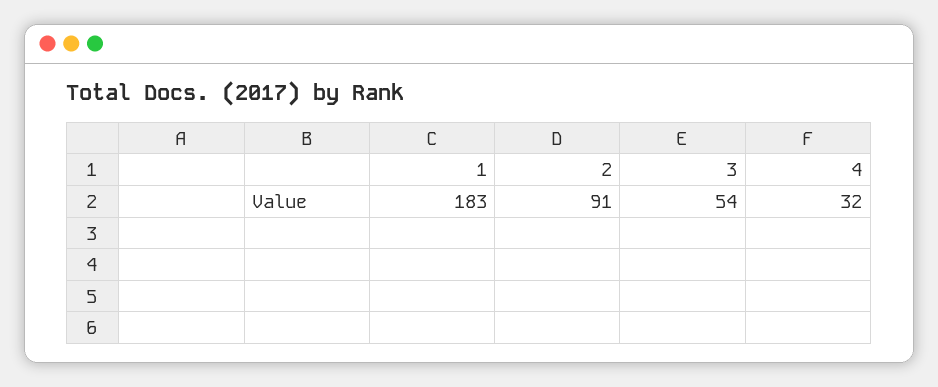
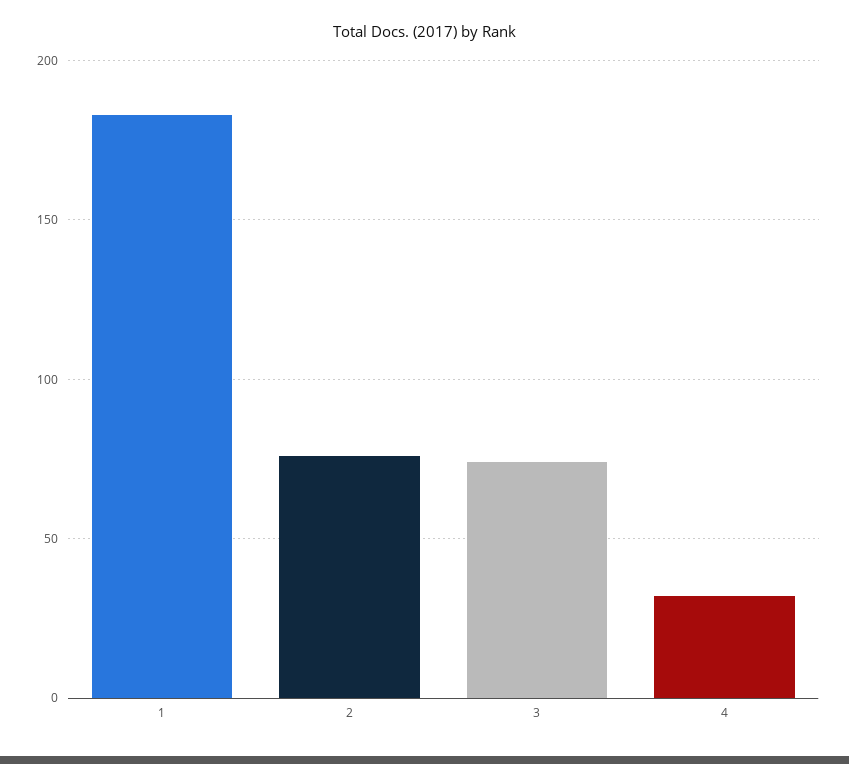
  {
    "1": 183,
-   "2": 91,
+   "2": 75,
-   "3": 54,
+   "3": 75,
    "4": 32
  }

